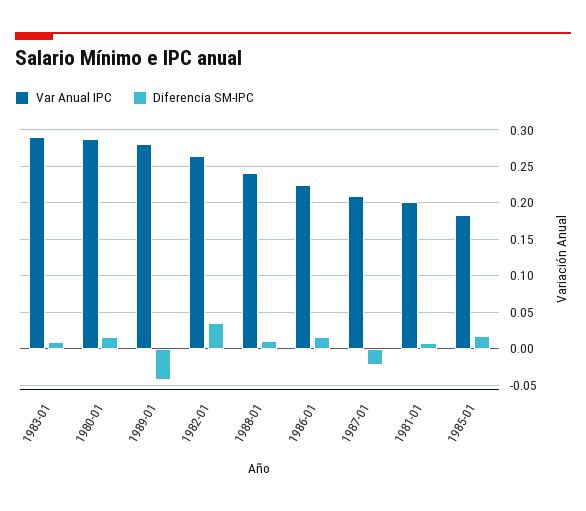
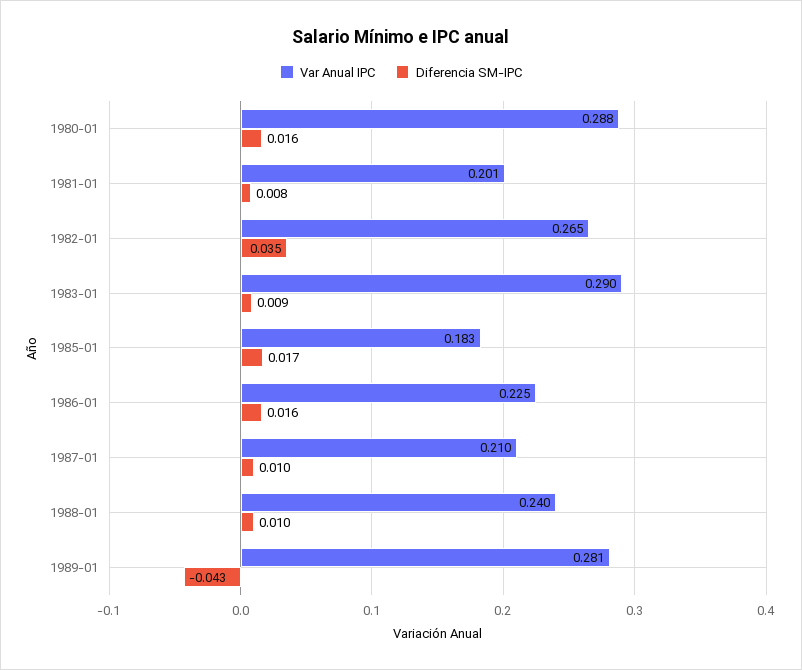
  {
    "Var Anual IPC": {
      "1983-01": 0.29,
      "1980-01": 0.288,
      "1989-01": 0.281,
      "1982-01": 0.265,
      "1988-01": 0.24,
      "1986-01": 0.225,
      "1987-01": 0.21,
      "1981-01": 0.201,
      "1985-01": 0.183
    },
    "Diferencia SM-IPC": {
      "1983-01": 0.009,
      "1980-01": 0.016,
      "1989-01": -0.043,
      "1982-01": 0.035,
      "1988-01": 0.01,
      "1986-01": 0.016,
-     "1987-01": -0.02,
+     "1987-01": 0.01,
      "1981-01": 0.008,
      "1985-01": 0.017
    }
  }

